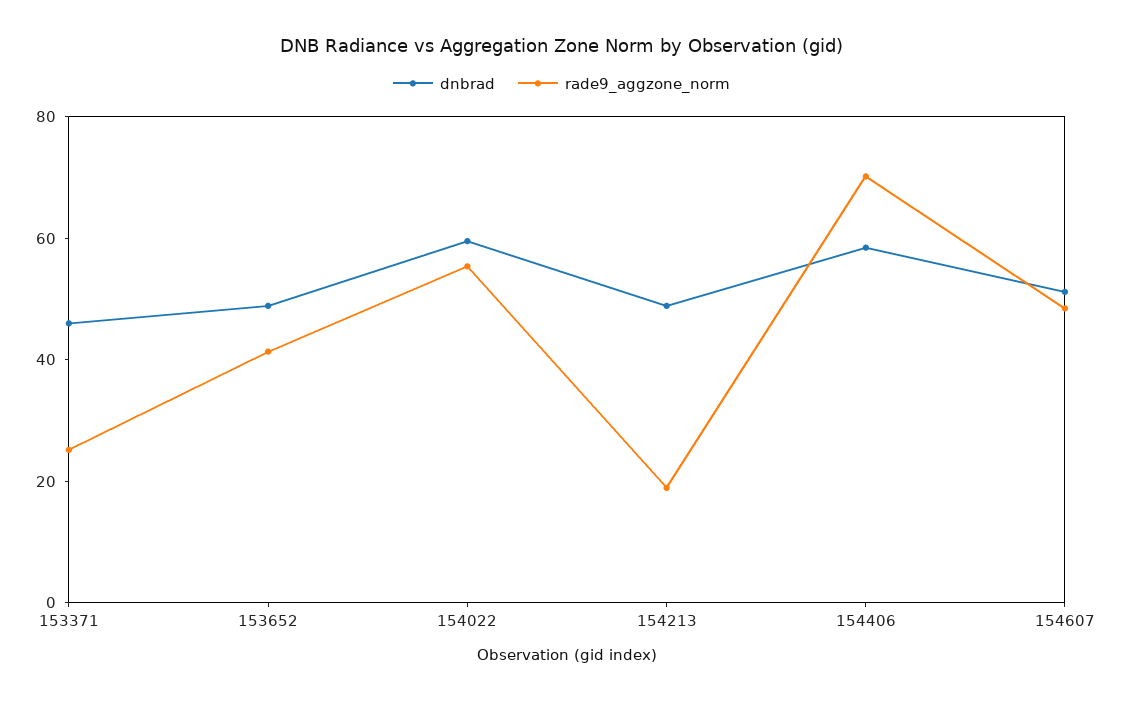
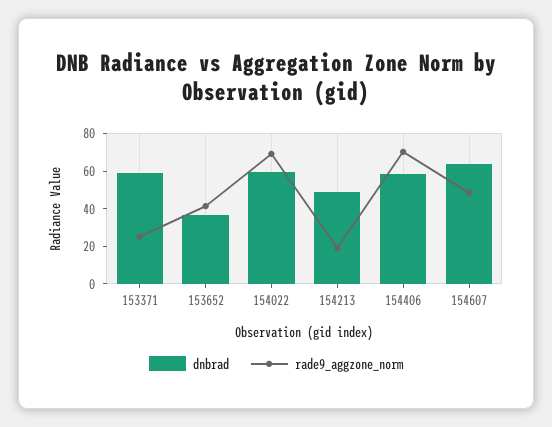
  {
    "dnbrad": {
-     "153371": 45,
+     "153371": 60,
-     "153652": 50,
+     "153652": 35,
      "154022": 60,
      "154213": 50,
      "154406": 60,
-     "154607": 50
+     "154607": 65
    },
    "rade9_aggzone_norm": {
      "153371": 25,
      "153652": 40,
-     "154022": 55,
+     "154022": 70,
      "154213": 20,
      "154406": 70,
      "154607": 50
    }
  }

